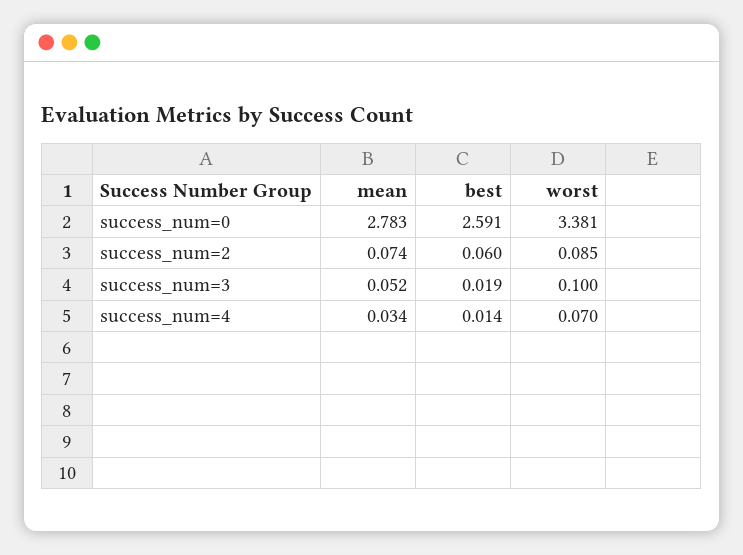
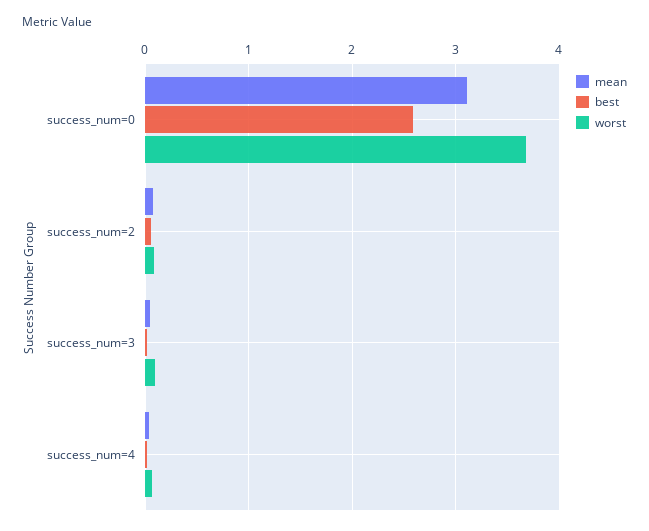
  {
    "mean": {
-     "success_num=0": 2.783,
+     "success_num=0": 3.1,
      "success_num=2": 0.074,
      "success_num=3": 0.052,
      "success_num=4": 0.034
    },
    "best": {
      "success_num=0": 2.591,
      "success_num=2": 0.06,
      "success_num=3": 0.019,
      "success_num=4": 0.014
    },
    "worst": {
-     "success_num=0": 3.381,
+     "success_num=0": 3.7,
      "success_num=2": 0.085,
      "success_num=3": 0.1,
      "success_num=4": 0.07
    }
  }

